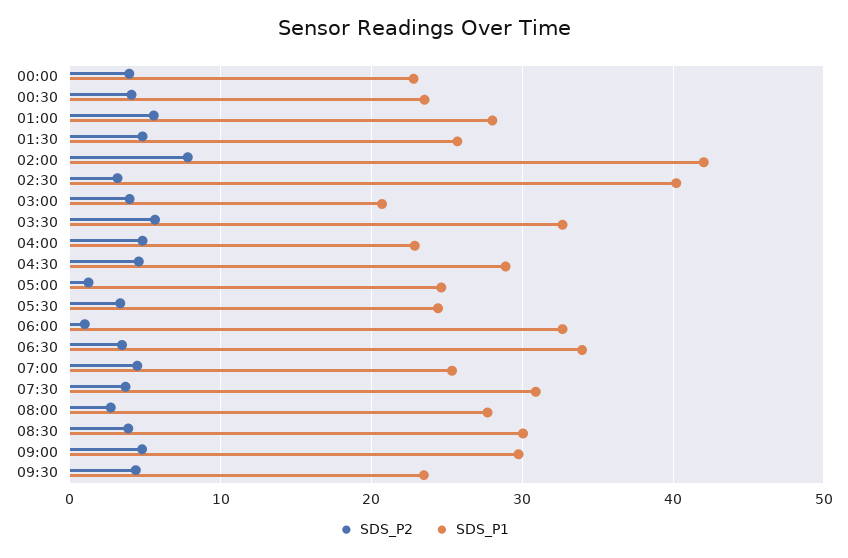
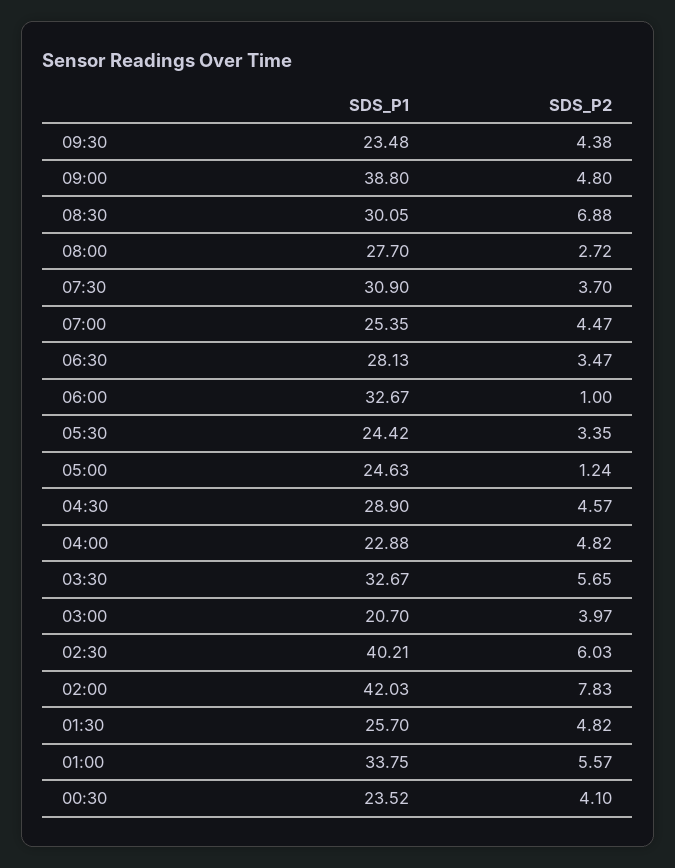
  {
    "SDS_P2": {
-     "00:00": 4,
      "00:30": 4.1,
      "01:00": 5.57,
      "01:30": 4.82,
      "02:00": 7.83,
-     "02:30": 3,
+     "02:30": 6.03,
      "03:00": 3.97,
      "03:30": 5.65,
      "04:00": 4.82,
      "04:30": 4.57,
      "05:00": 1.24,
      "05:30": 3.35,
      "06:00": 1,
      "06:30": 3.47,
      "07:00": 4.47,
      "07:30": 3.7,
      "08:00": 2.72,
-     "08:30": 4,
+     "08:30": 6.88,
      "09:00": 4.8,
      "09:30": 4.38
    },
    "SDS_P1": {
-     "00:00": 23,
      "00:30": 23.52,
-     "01:00": 28,
+     "01:00": 33.75,
      "01:30": 25.7,
      "02:00": 42.03,
      "02:30": 40.21,
      "03:00": 20.7,
      "03:30": 32.67,
      "04:00": 22.88,
      "04:30": 28.9,
      "05:00": 24.63,
      "05:30": 24.42,
      "06:00": 32.67,
-     "06:30": 34,
+     "06:30": 28.13,
      "07:00": 25.35,
      "07:30": 30.9,
      "08:00": 27.7,
      "08:30": 30.05,
-     "09:00": 30,
+     "09:00": 38.8,
      "09:30": 23.48
    }
  }

